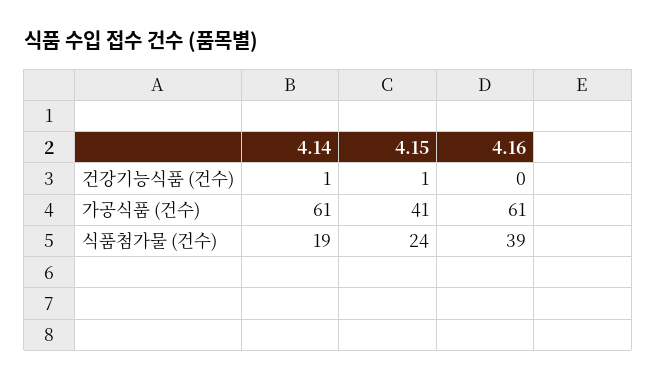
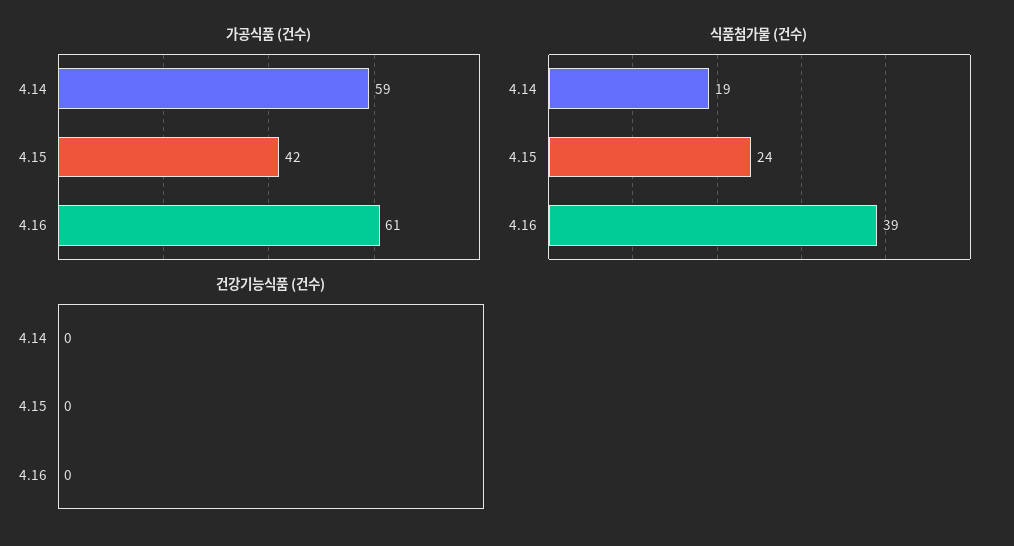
  {
    "건강기능식품 (건수)": {
-     "4.14": 1,
+     "4.14": 0,
-     "4.15": 1,
+     "4.15": 0,
      "4.16": 0
    },
    "가공식품 (건수)": {
-     "4.14": 61,
+     "4.14": 59,
-     "4.15": 41,
+     "4.15": 42,
      "4.16": 61
    },
    "식품첨가물 (건수)": {
      "4.14": 19,
      "4.15": 24,
      "4.16": 39
    }
  }

